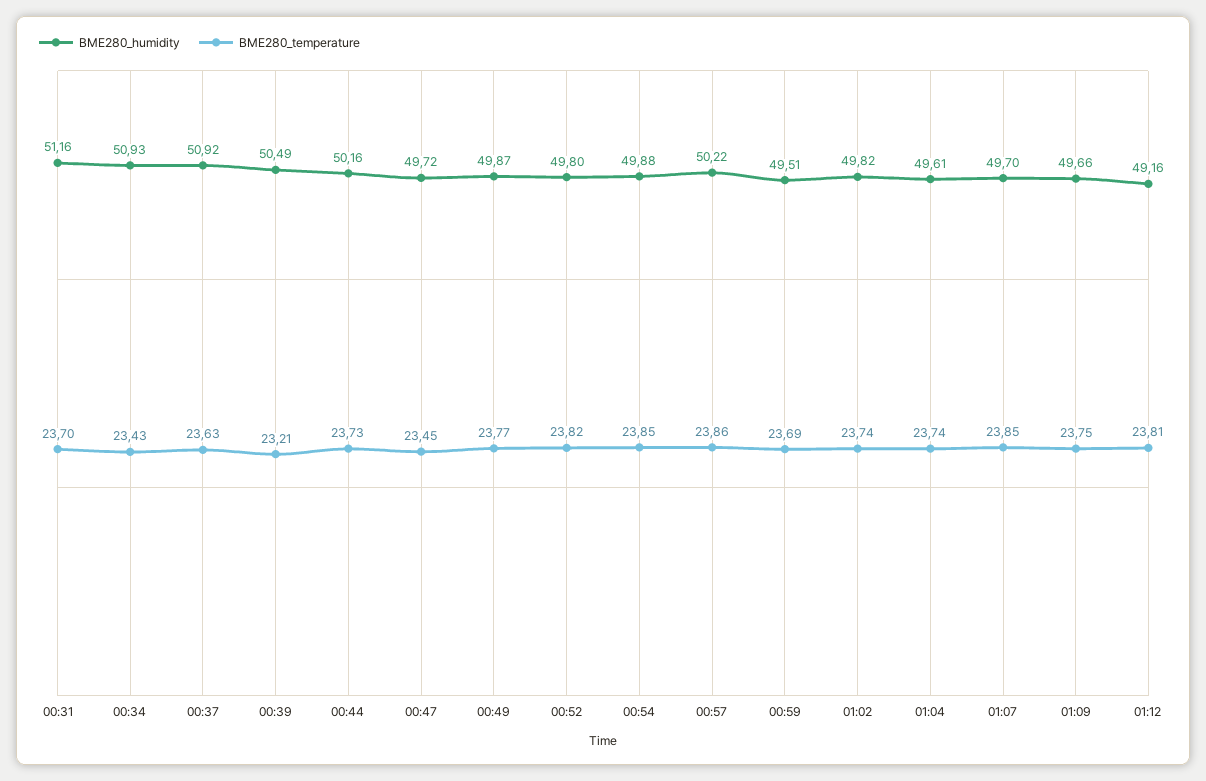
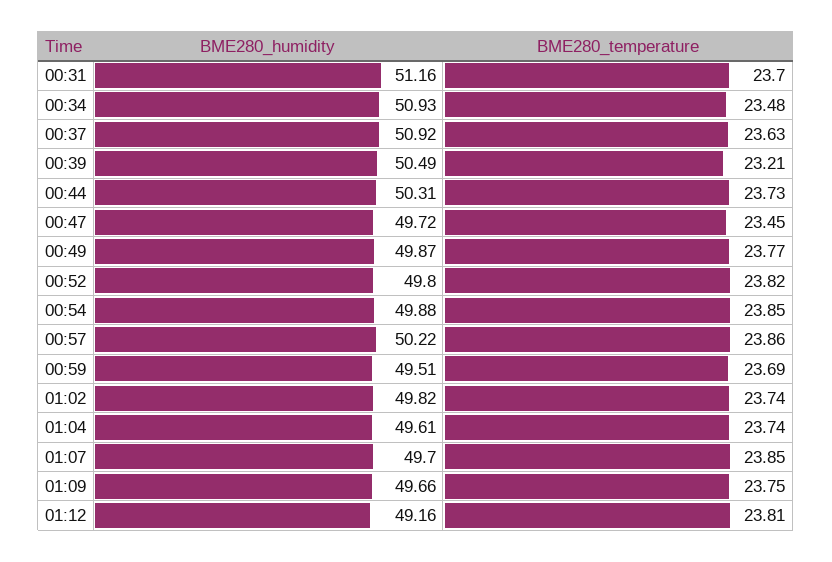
  {
    "BME280_humidity": {
      "00:31": 51.16,
      "00:34": 50.93,
      "00:37": 50.92,
      "00:39": 50.49,
-     "00:44": 50.16,
+     "00:44": 50.31,
      "00:47": 49.72,
      "00:49": 49.87,
      "00:52": 49.8,
      "00:54": 49.88,
      "00:57": 50.22,
      "00:59": 49.51,
      "01:02": 49.82,
      "01:04": 49.61,
      "01:07": 49.7,
      "01:09": 49.66,
      "01:12": 49.16
    },
    "BME280_temperature": {
      "00:31": 23.7,
-     "00:34": 23.43,
+     "00:34": 23.48,
      "00:37": 23.63,
      "00:39": 23.21,
      "00:44": 23.73,
      "00:47": 23.45,
      "00:49": 23.77,
      "00:52": 23.82,
      "00:54": 23.85,
      "00:57": 23.86,
      "00:59": 23.69,
      "01:02": 23.74,
      "01:04": 23.74,
      "01:07": 23.85,
      "01:09": 23.75,
      "01:12": 23.81
    }
  }

